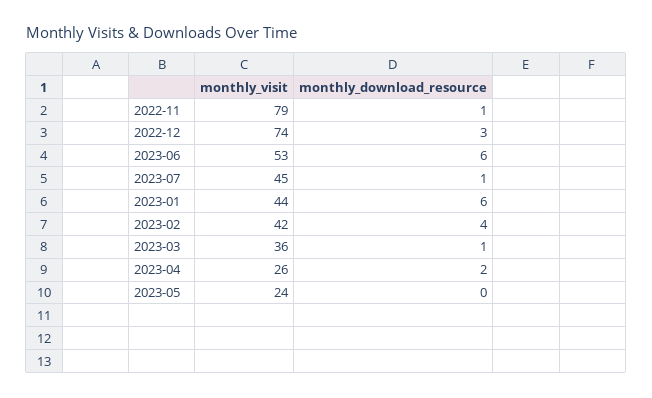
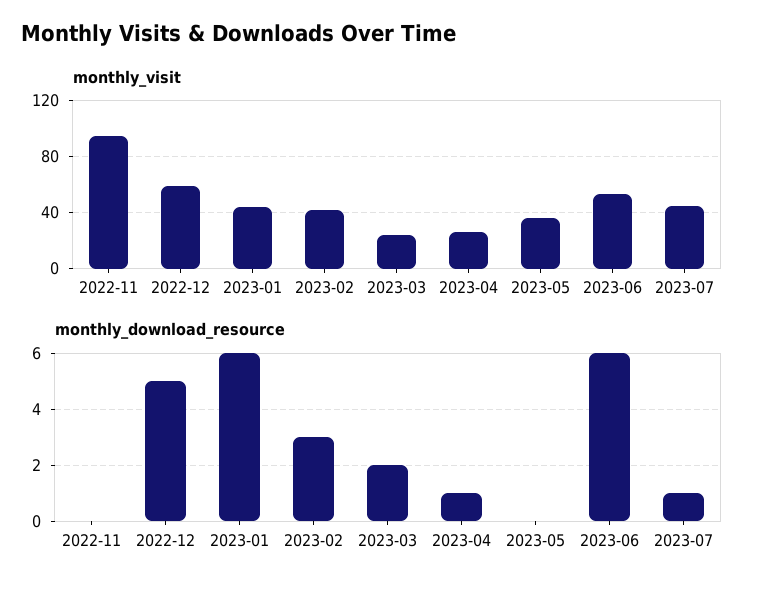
  {
    "monthly_visit": {
-     "2022-11": 79,
+     "2022-11": 95,
-     "2022-12": 74,
+     "2022-12": 60,
      "2023-06": 53,
      "2023-07": 45,
      "2023-01": 44,
      "2023-02": 42,
-     "2023-03": 36,
+     "2023-03": 25,
      "2023-04": 26,
-     "2023-05": 24
+     "2023-05": 35
    },
    "monthly_download_resource": {
-     "2022-11": 1,
+     "2022-11": 0,
-     "2022-12": 3,
+     "2022-12": 5,
      "2023-06": 6,
      "2023-07": 1,
      "2023-01": 6,
-     "2023-02": 4,
+     "2023-02": 3,
-     "2023-03": 1,
+     "2023-03": 2,
-     "2023-04": 2,
+     "2023-04": 1,
      "2023-05": 0
    }
  }

